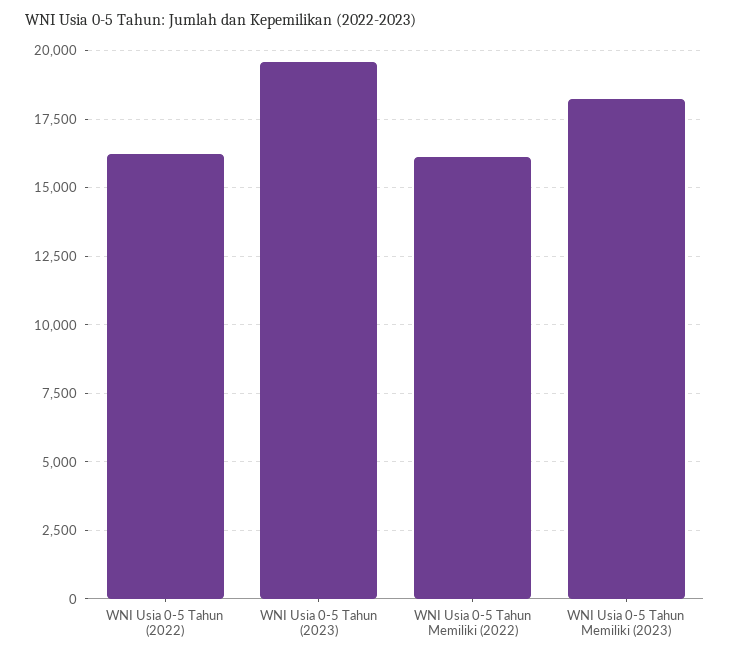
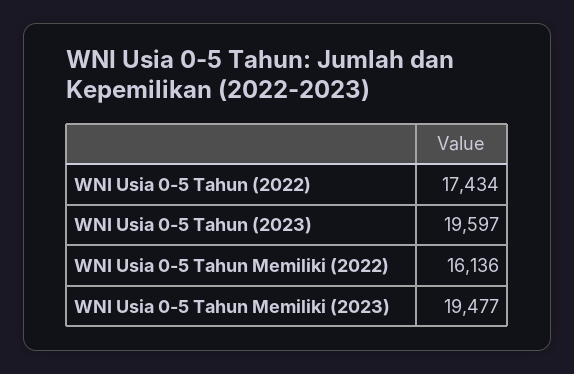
  {
-   "WNI Usia 0-5 Tahun (2022)": 16250,
+   "WNI Usia 0-5 Tahun (2022)": 17434,
    "WNI Usia 0-5 Tahun (2023)": 19597,
    "WNI Usia 0-5 Tahun Memiliki (2022)": 16136,
-   "WNI Usia 0-5 Tahun Memiliki (2023)": 18250
+   "WNI Usia 0-5 Tahun Memiliki (2023)": 19477
  }

